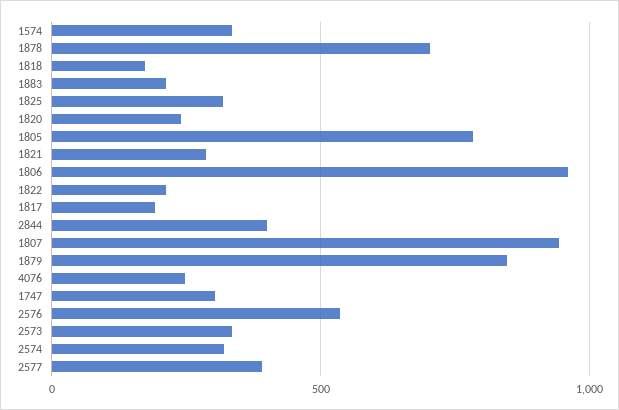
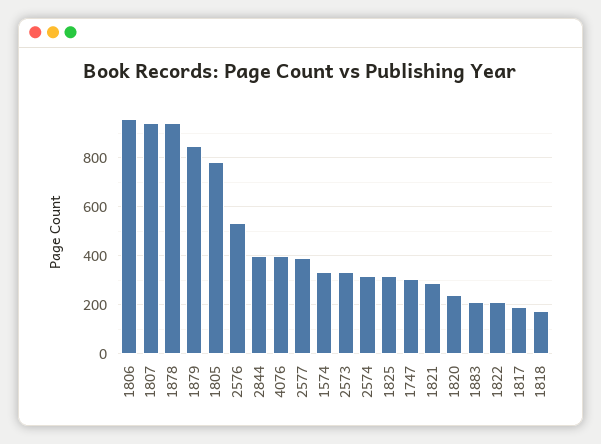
  {
    "1574": 325,
-   "1878": 700,
+   "1878": 950,
    "1818": 175,
    "1883": 200,
    "1825": 325,
    "1820": 250,
    "1805": 775,
    "1821": 300,
    "1806": 950,
    "1822": 200,
    "1817": 200,
    "2844": 400,
    "1807": 950,
    "1879": 850,
-   "4076": 250,
+   "4076": 400,
    "1747": 300,
    "2576": 525,
    "2573": 325,
    "2574": 325,
    "2577": 400
  }

